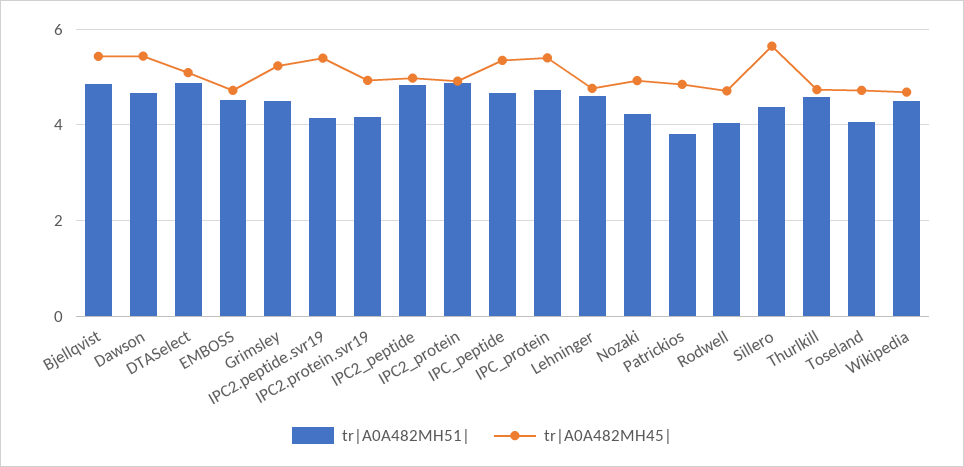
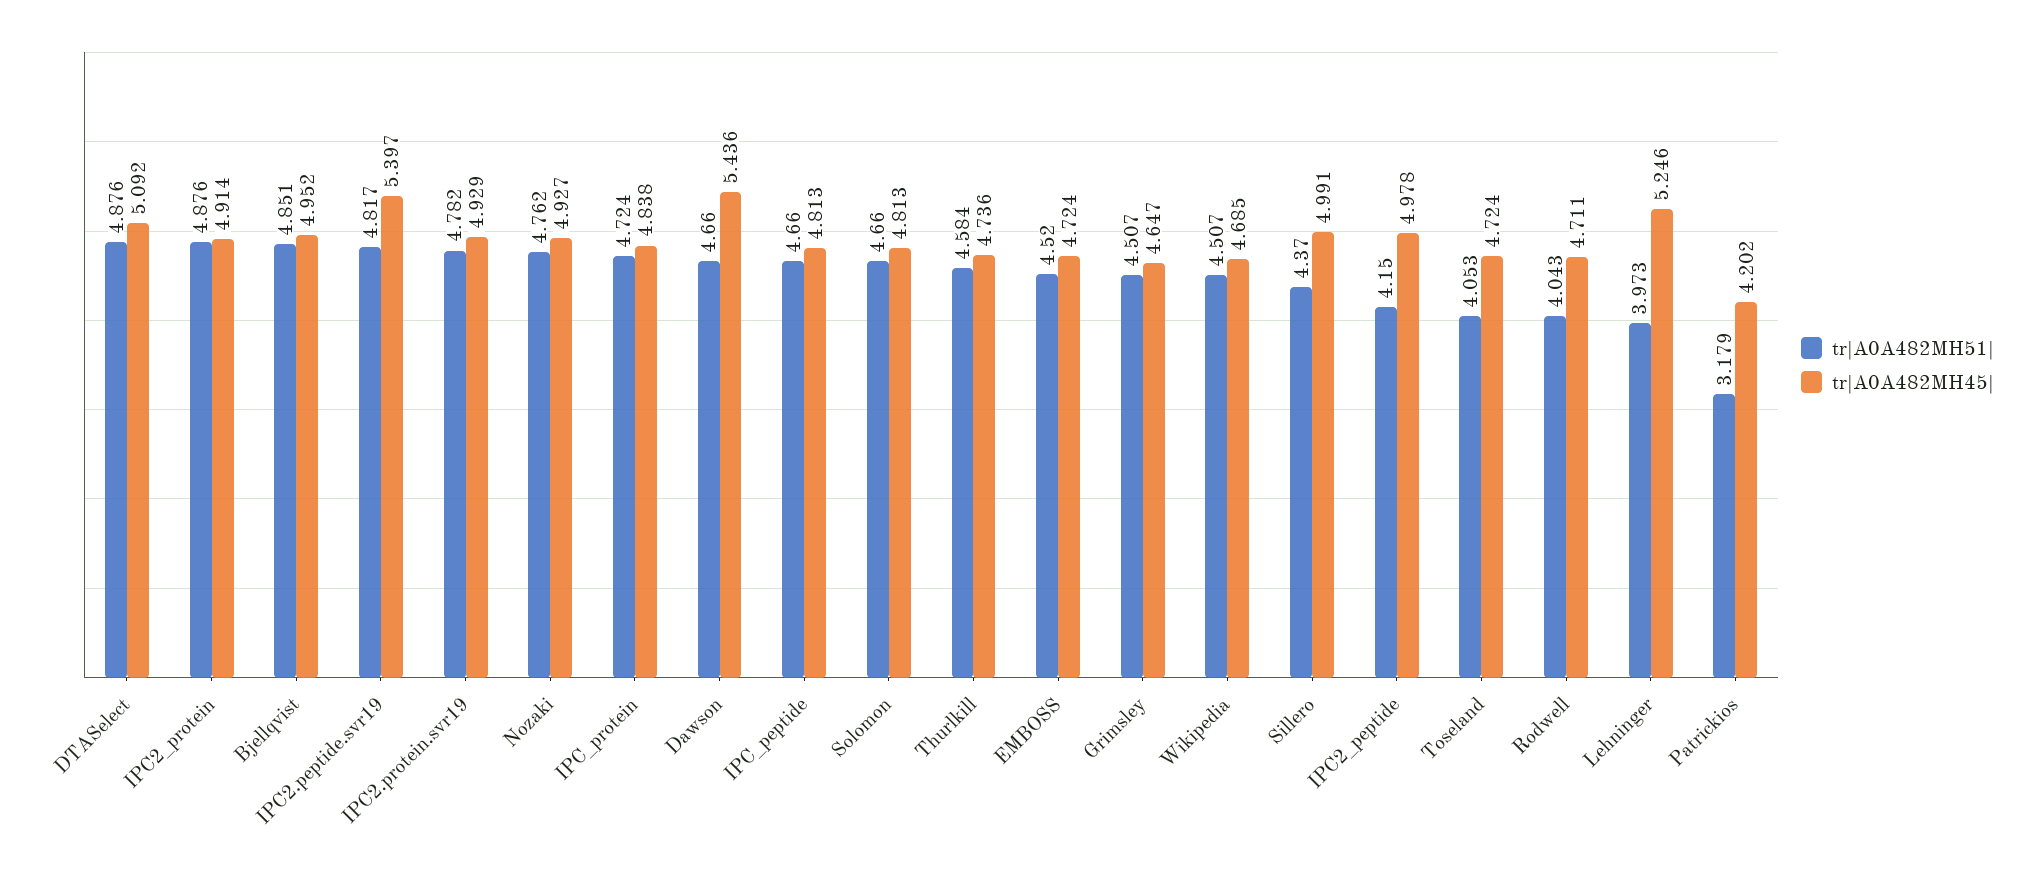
  {
    "tr|A0A482MH51|": {
      "Bjellqvist": 4.851,
      "Dawson": 4.66,
      "DTASelect": 4.876,
      "EMBOSS": 4.52,
      "Grimsley": 4.507,
-     "IPC2.peptide.svr19": 4.2,
+     "IPC2.peptide.svr19": 4.817,
-     "IPC2.protein.svr19": 4.2,
+     "IPC2.protein.svr19": 4.782,
-     "IPC2_peptide": 4.8,
+     "IPC2_peptide": 4.15,
      "IPC2_protein": 4.876,
      "IPC_peptide": 4.66,
      "IPC_protein": 4.724,
-     "Lehninger": 4.6,
+     "Lehninger": 3.973,
-     "Nozaki": 4.2,
+     "Nozaki": 4.762,
-     "Patrickios": 3.8,
+     "Patrickios": 3.179,
      "Rodwell": 4.043,
      "Sillero": 4.37,
      "Thurlkill": 4.584,
      "Toseland": 4.053,
-     "Wikipedia": 4.507
+     "Wikipedia": 4.507,
+     "Solomon": 4.66
    },
    "tr|A0A482MH45|": {
-     "Bjellqvist": 5.4,
+     "Bjellqvist": 4.952,
      "Dawson": 5.436,
      "DTASelect": 5.092,
      "EMBOSS": 4.724,
-     "Grimsley": 5.2,
+     "Grimsley": 4.647,
      "IPC2.peptide.svr19": 5.397,
      "IPC2.protein.svr19": 4.929,
      "IPC2_peptide": 4.978,
      "IPC2_protein": 4.914,
-     "IPC_peptide": 5.4,
+     "IPC_peptide": 4.813,
-     "IPC_protein": 5.4,
+     "IPC_protein": 4.838,
-     "Lehninger": 4.8,
+     "Lehninger": 5.246,
      "Nozaki": 4.927,
-     "Patrickios": 4.8,
+     "Patrickios": 4.202,
      "Rodwell": 4.711,
-     "Sillero": 5.6,
+     "Sillero": 4.991,
      "Thurlkill": 4.736,
      "Toseland": 4.724,
-     "Wikipedia": 4.685
+     "Wikipedia": 4.685,
+     "Solomon": 4.813
    }
  }

